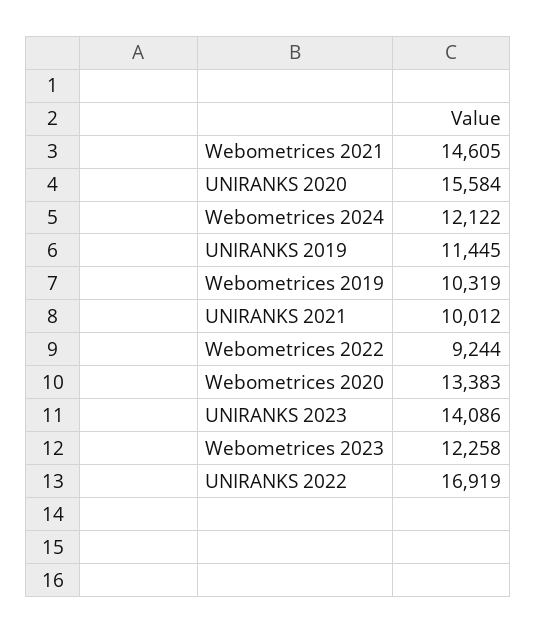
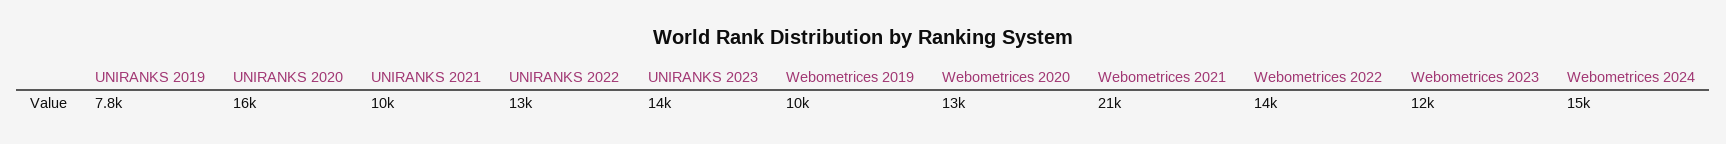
  {
-   "Webometrices 2021": 14605,
+   "Webometrices 2021": 21000,
    "UNIRANKS 2020": 15584,
-   "Webometrices 2024": 12122,
+   "Webometrices 2024": 15000,
-   "UNIRANKS 2019": 11445,
+   "UNIRANKS 2019": 7800,
    "Webometrices 2019": 10319,
    "UNIRANKS 2021": 10012,
-   "Webometrices 2022": 9244,
+   "Webometrices 2022": 14000,
    "Webometrices 2020": 13383,
    "UNIRANKS 2023": 14086,
    "Webometrices 2023": 12258,
-   "UNIRANKS 2022": 16919
+   "UNIRANKS 2022": 13000
  }

